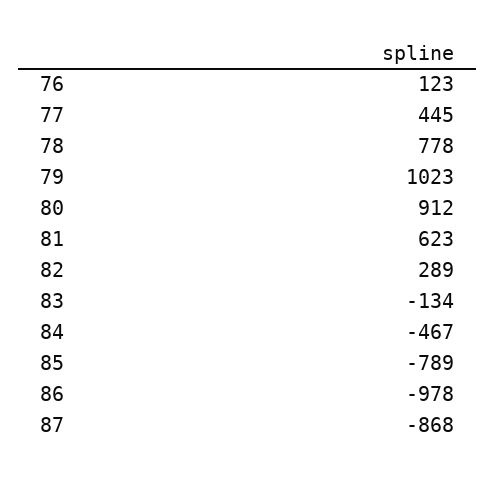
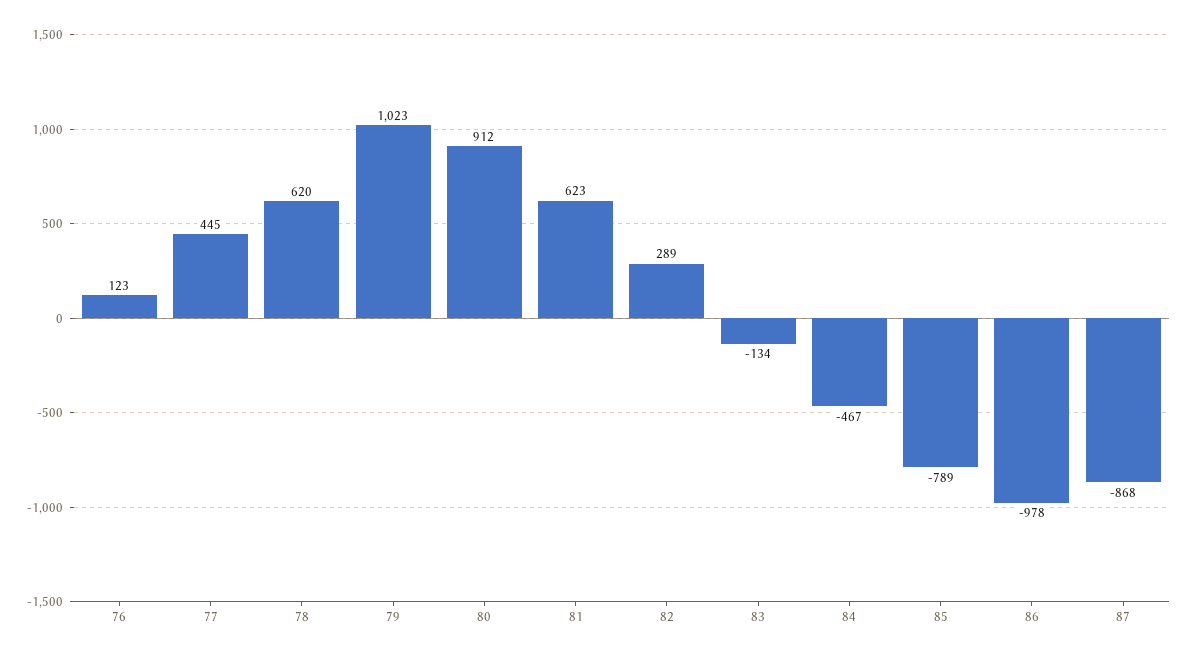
  {
    "76": 123,
    "77": 445,
-   "78": 778,
+   "78": 620,
    "79": 1023,
    "80": 912,
    "81": 623,
    "82": 289,
    "83": -134,
    "84": -467,
    "85": -789,
    "86": -978,
    "87": -868
  }

